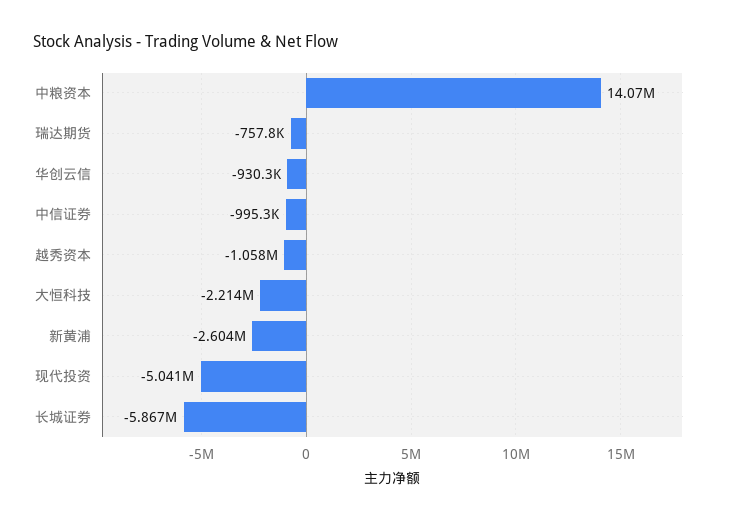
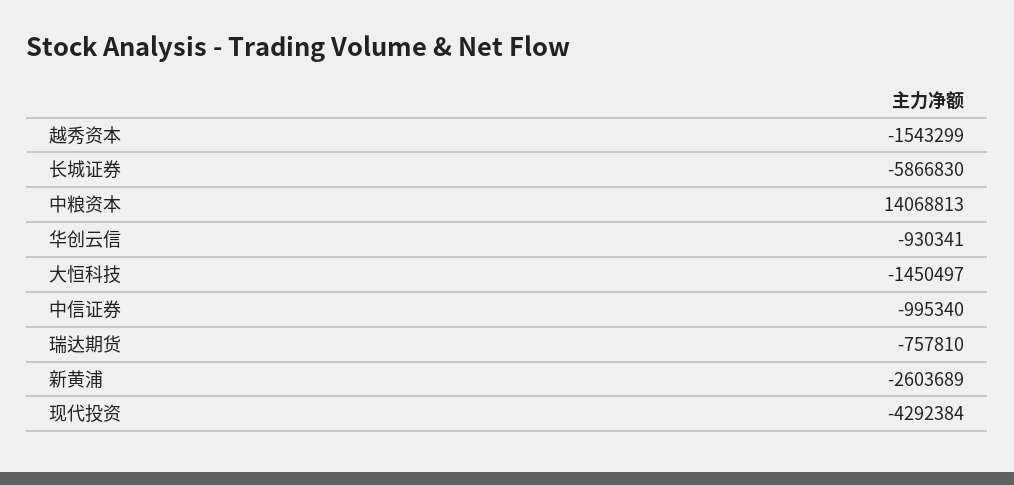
  {
    "中粮资本": 14068813,
    "瑞达期货": -757810,
    "华创云信": -930341,
    "中信证券": -995340,
-   "越秀资本": -1058000,
+   "越秀资本": -1543299,
-   "大恒科技": -2214000,
+   "大恒科技": -1450497,
    "新黄浦": -2603689,
-   "现代投资": -5041000,
+   "现代投资": -4292384,
    "长城证券": -5866830
  }

